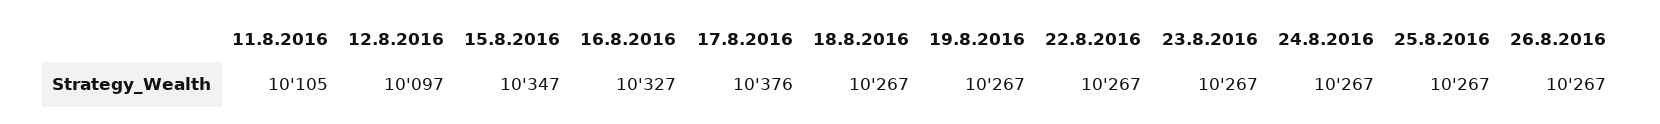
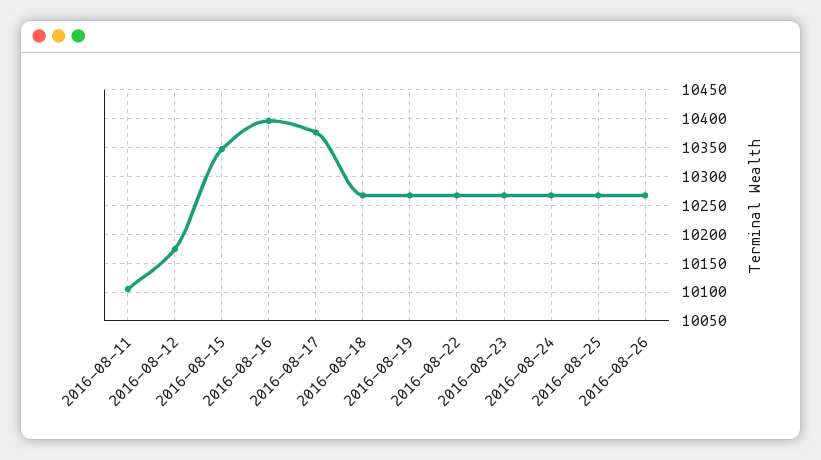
  {
    "11.8.2016": 10105,
-   "12.8.2016": 10097,
+   "12.8.2016": 10175,
    "15.8.2016": 10347,
-   "16.8.2016": 10327,
+   "16.8.2016": 10400,
    "17.8.2016": 10376,
    "18.8.2016": 10267,
    "19.8.2016": 10267,
    "22.8.2016": 10267,
    "23.8.2016": 10267,
    "24.8.2016": 10267,
    "25.8.2016": 10267,
    "26.8.2016": 10267
  }

